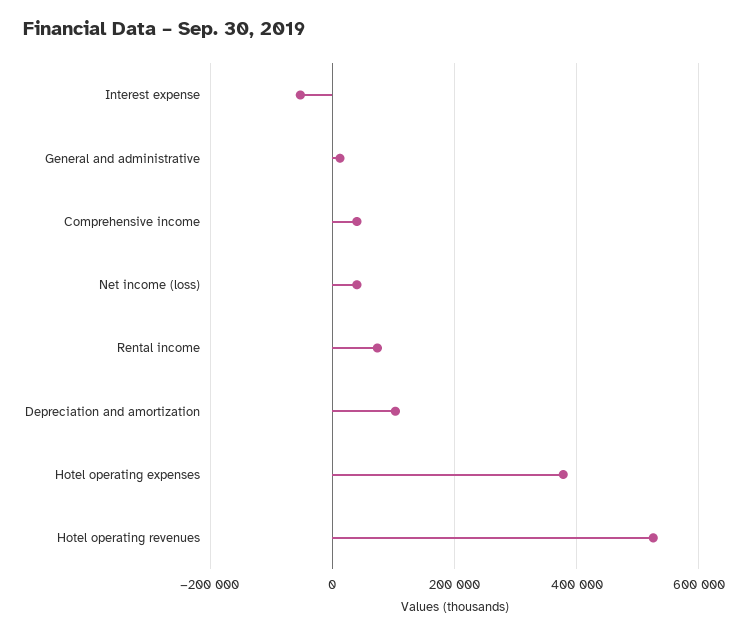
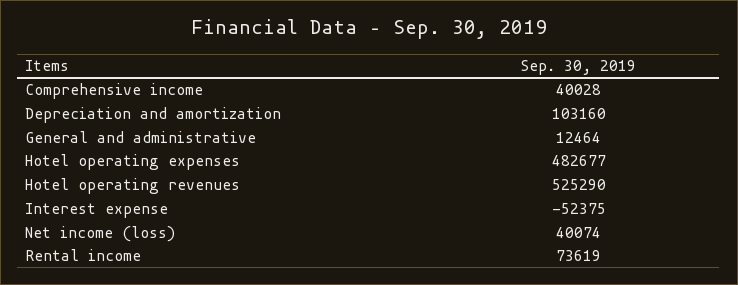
  {
    "Interest expense": -52375,
    "General and administrative": 12464,
    "Comprehensive income": 40028,
    "Net income (loss)": 40074,
    "Rental income": 73619,
    "Depreciation and amortization": 103160,
-   "Hotel operating expenses": 380000,
+   "Hotel operating expenses": 482677,
    "Hotel operating revenues": 525290
  }

